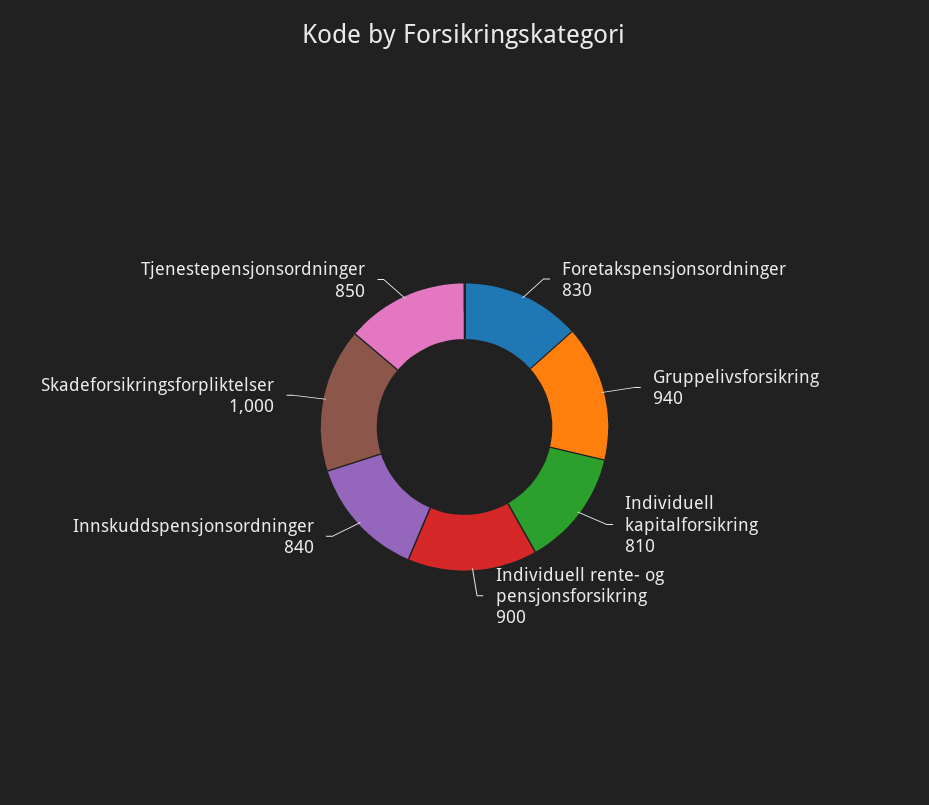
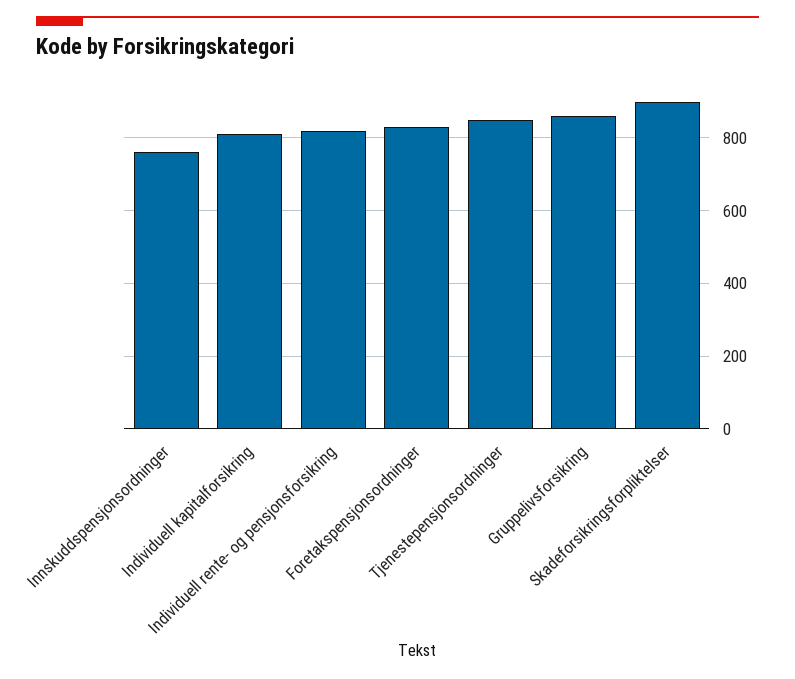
  {
    "Foretakspensjonsordninger": 830,
-   "Gruppelivsforsikring": 940,
+   "Gruppelivsforsikring": 860,
    "Individuell kapitalforsikring": 810,
-   "Individuell rente- og pensjonsforsikring": 900,
+   "Individuell rente- og pensjonsforsikring": 820,
-   "Innskuddspensjonsordninger": 840,
+   "Innskuddspensjonsordninger": 760,
-   "Skadeforsikringsforpliktelser": 1000,
+   "Skadeforsikringsforpliktelser": 900,
    "Tjenestepensjonsordninger": 850
  }

